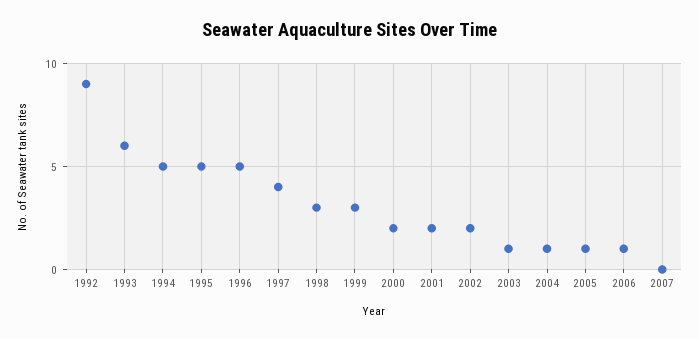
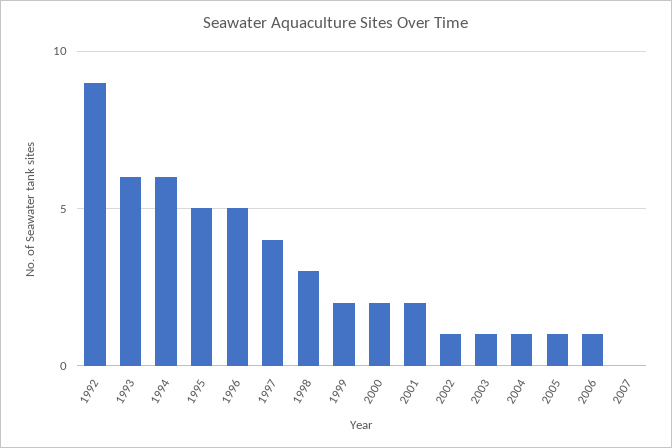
  {
    "1992": 9,
    "1993": 6,
-   "1994": 5,
+   "1994": 6,
    "1995": 5,
    "1996": 5,
    "1997": 4,
    "1998": 3,
-   "1999": 3,
+   "1999": 2,
    "2000": 2,
    "2001": 2,
-   "2002": 2,
+   "2002": 1,
    "2003": 1,
    "2004": 1,
    "2005": 1,
    "2006": 1,
    "2007": 0
  }

